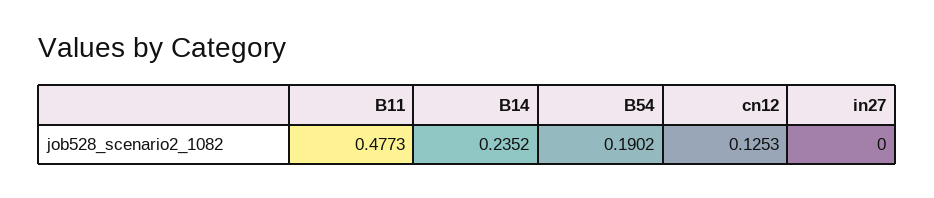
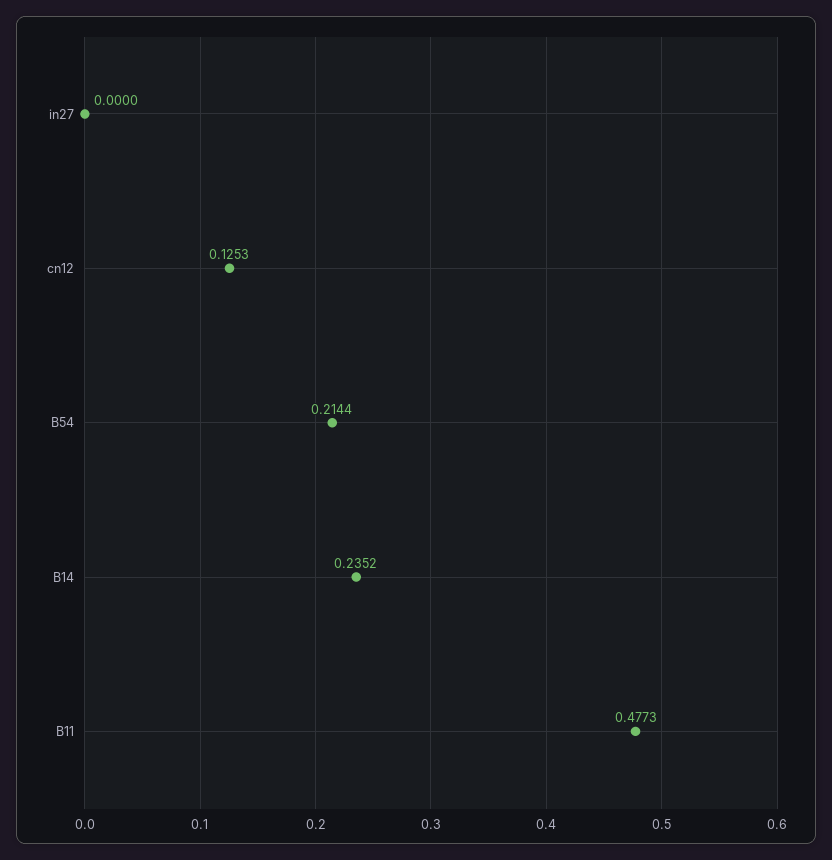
  {
    "B11": 0.4773,
    "B14": 0.2352,
-   "B54": 0.1902,
+   "B54": 0.2144,
    "cn12": 0.1253,
    "in27": 0
  }

